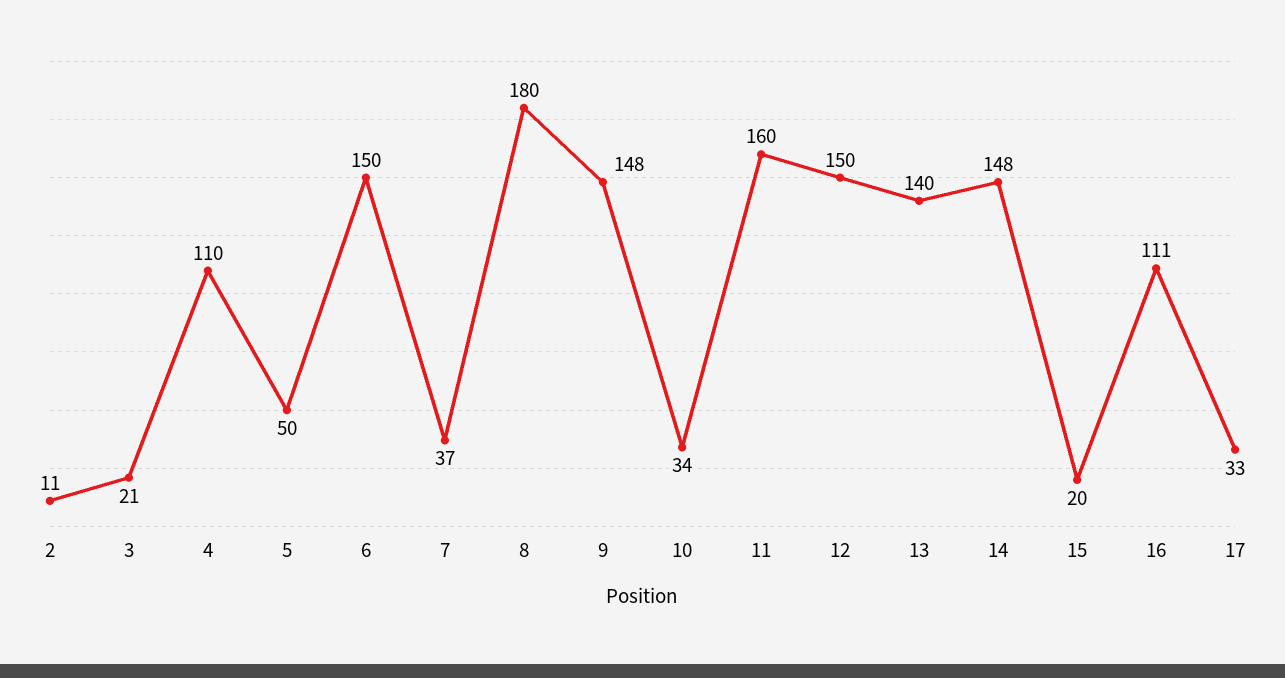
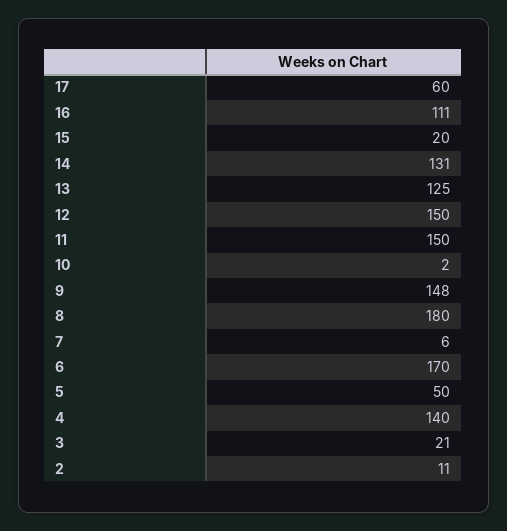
  {
    "2": 11,
    "3": 21,
-   "4": 110,
+   "4": 140,
    "5": 50,
-   "6": 150,
+   "6": 170,
-   "7": 37,
+   "7": 6,
    "8": 180,
    "9": 148,
-   "10": 34,
+   "10": 2,
-   "11": 160,
+   "11": 150,
    "12": 150,
-   "13": 140,
+   "13": 125,
-   "14": 148,
+   "14": 131,
    "15": 20,
    "16": 111,
-   "17": 33
+   "17": 60
  }

